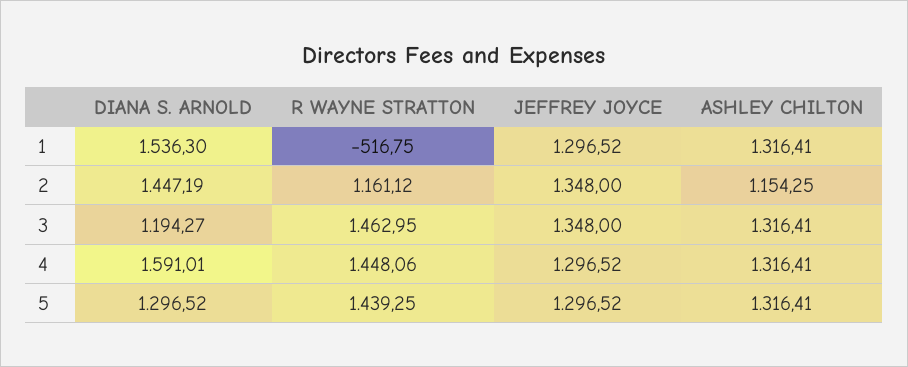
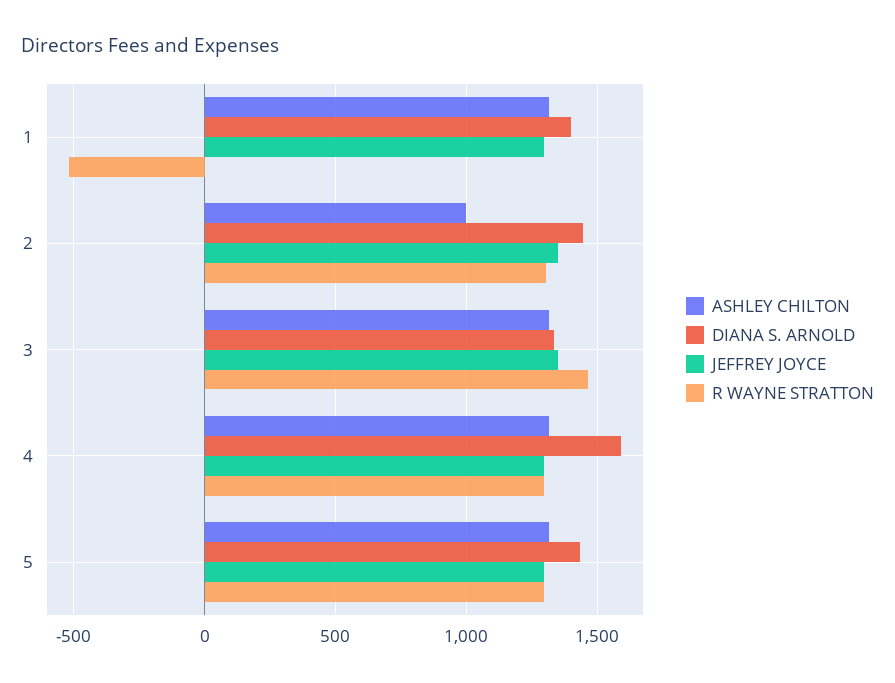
  {
    "DIANA S. ARNOLD": {
-     "1": 1536.3,
+     "1": 1400,
      "2": 1447.19,
-     "3": 1194.27,
+     "3": 1350,
      "4": 1591.01,
-     "5": 1296.52
+     "5": 1450
    },
    "R WAYNE STRATTON": {
      "1": -516.75,
-     "2": 1161.12,
+     "2": 1300,
      "3": 1462.95,
-     "4": 1448.06,
+     "4": 1300,
-     "5": 1439.25
+     "5": 1300
    },
    "JEFFREY JOYCE": {
      "1": 1296.52,
      "2": 1348,
      "3": 1348,
      "4": 1296.52,
      "5": 1296.52
    },
    "ASHLEY CHILTON": {
      "1": 1316.41,
-     "2": 1154.25,
+     "2": 1000,
      "3": 1316.41,
      "4": 1316.41,
      "5": 1316.41
    }
  }

